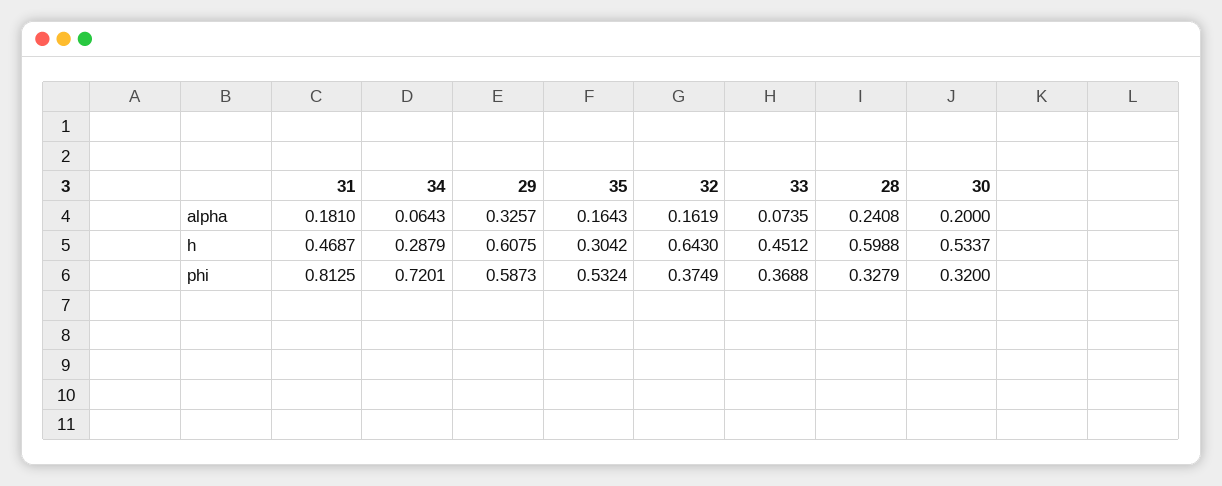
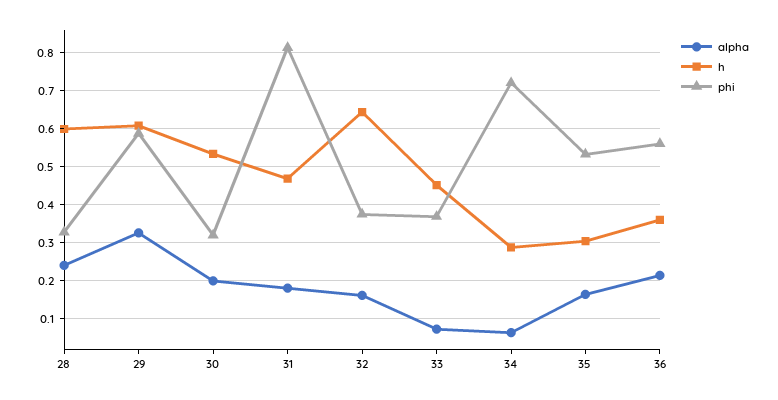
  {
    "alpha": {
      "31": 0.181,
      "34": 0.0643,
      "29": 0.3257,
      "35": 0.1643,
      "32": 0.1619,
      "33": 0.0735,
      "28": 0.2408,
-     "30": 0.2
+     "30": 0.2,
+     "36": 0.22
    },
    "h": {
      "31": 0.4687,
      "34": 0.2879,
      "29": 0.6075,
      "35": 0.3042,
      "32": 0.643,
      "33": 0.4512,
      "28": 0.5988,
-     "30": 0.5337
+     "30": 0.5337,
+     "36": 0.36
    },
    "phi": {
      "31": 0.8125,
      "34": 0.7201,
      "29": 0.5873,
      "35": 0.5324,
      "32": 0.3749,
      "33": 0.3688,
      "28": 0.3279,
-     "30": 0.32
+     "30": 0.32,
+     "36": 0.56
    }
  }

